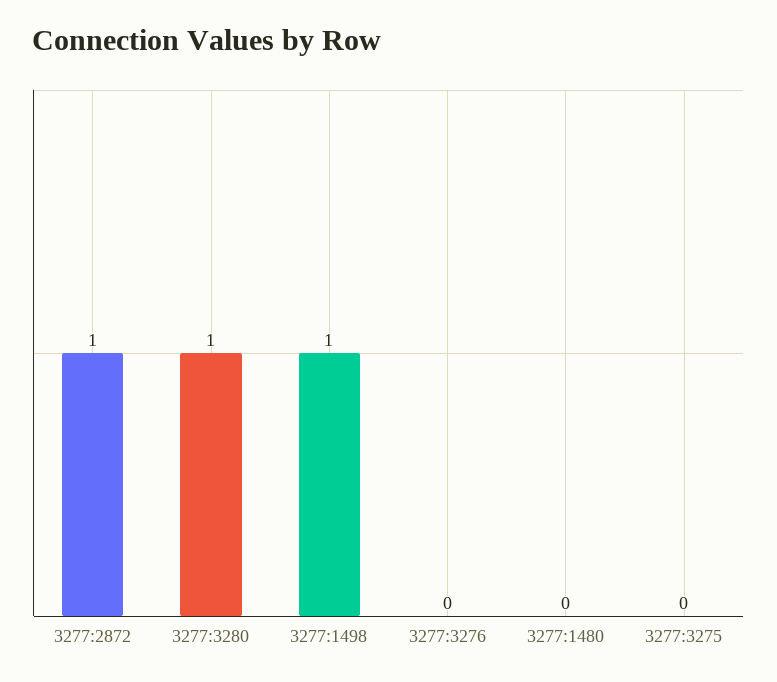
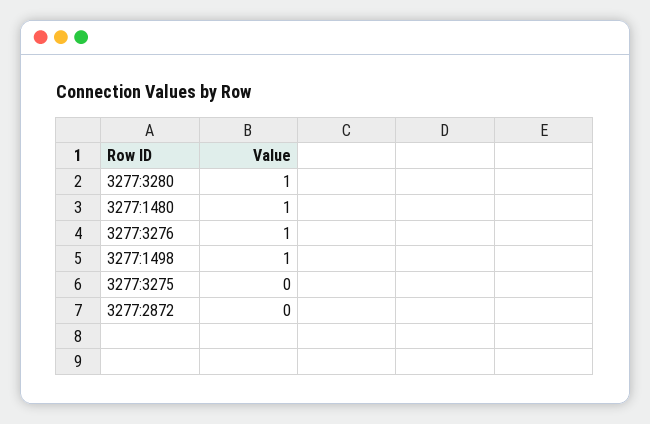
  {
-   "3277:2872": 1,
+   "3277:2872": 0,
    "3277:3280": 1,
    "3277:1498": 1,
-   "3277:3276": 0,
+   "3277:3276": 1,
-   "3277:1480": 0,
+   "3277:1480": 1,
    "3277:3275": 0
  }

